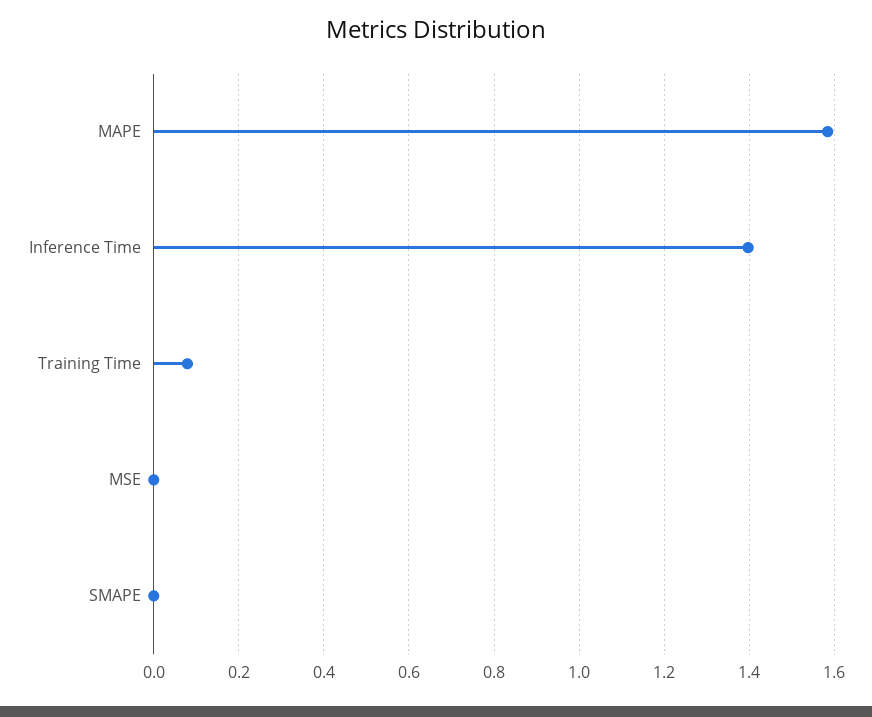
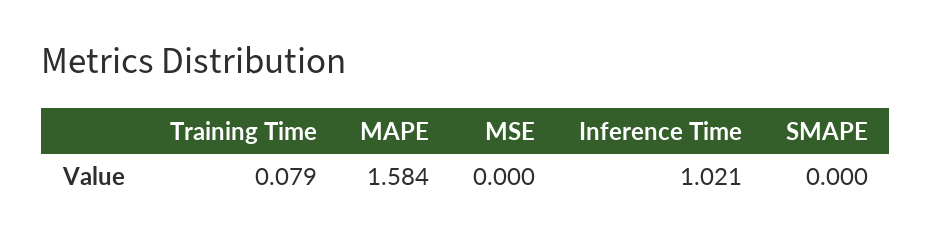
  {
    "MAPE": 1.584,
-   "Inference Time": 1.4,
+   "Inference Time": 1.021,
    "Training Time": 0.079,
    "MSE": 0,
    "SMAPE": 0
  }

